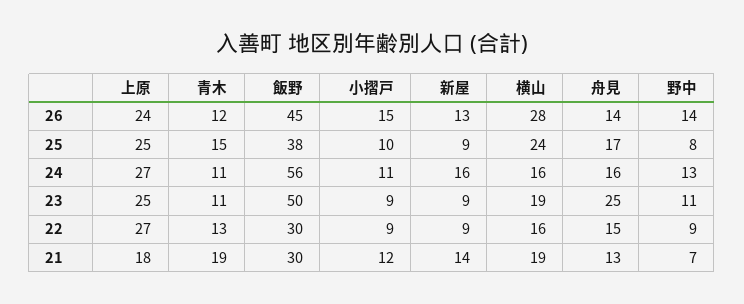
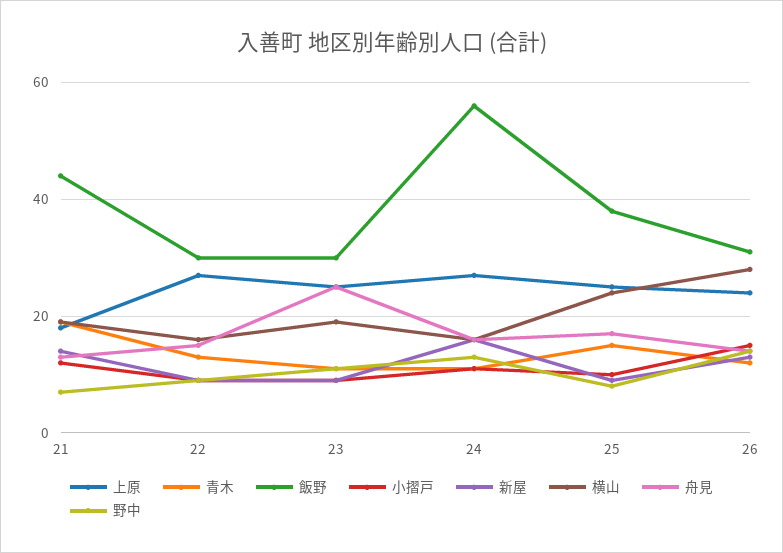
  {
    "上原": {
      "26": 24,
      "25": 25,
      "24": 27,
      "23": 25,
      "22": 27,
      "21": 18
    },
    "青木": {
      "26": 12,
      "25": 15,
      "24": 11,
      "23": 11,
      "22": 13,
      "21": 19
    },
    "飯野": {
-     "26": 45,
+     "26": 30,
      "25": 38,
      "24": 56,
-     "23": 50,
+     "23": 30,
      "22": 30,
-     "21": 30
+     "21": 45
    },
    "小摺戸": {
      "26": 15,
      "25": 10,
      "24": 11,
      "23": 9,
      "22": 9,
      "21": 12
    },
    "新屋": {
      "26": 13,
      "25": 9,
      "24": 16,
      "23": 9,
      "22": 9,
      "21": 14
    },
    "横山": {
      "26": 28,
      "25": 24,
      "24": 16,
      "23": 19,
      "22": 16,
      "21": 19
    },
    "舟見": {
      "26": 14,
      "25": 17,
      "24": 16,
      "23": 25,
      "22": 15,
      "21": 13
    },
    "野中": {
      "26": 14,
      "25": 8,
      "24": 13,
      "23": 11,
      "22": 9,
      "21": 7
    }
  }

